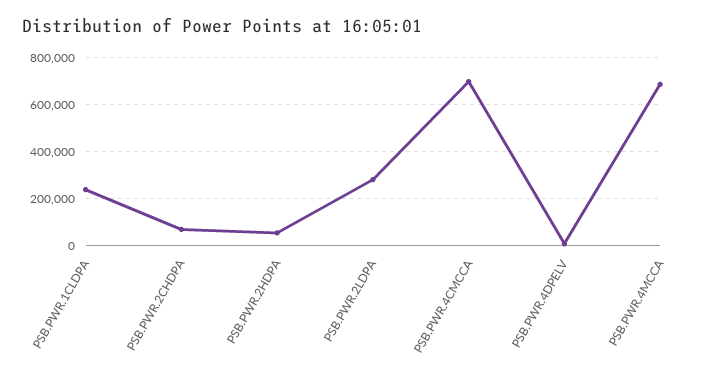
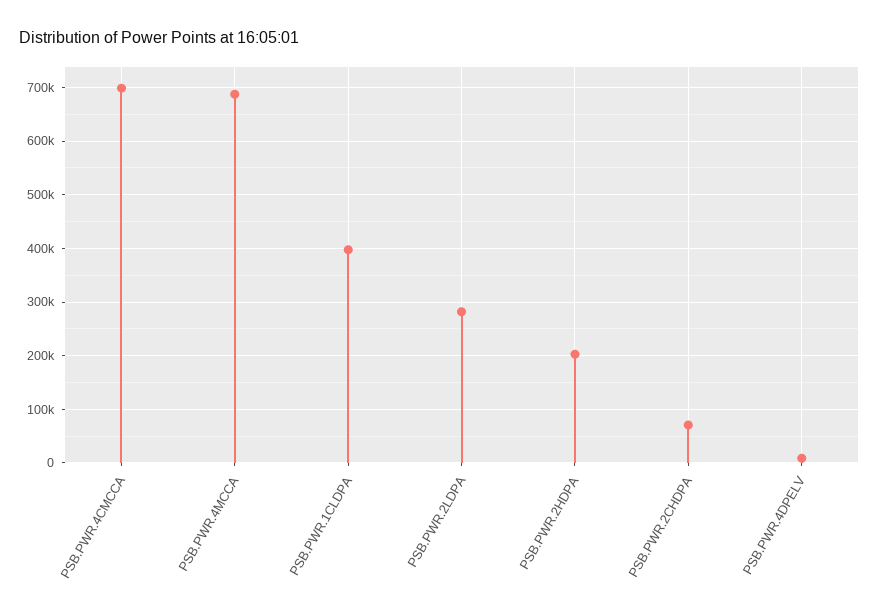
  {
-   "PSB.PWR.1CLDPA": 250000,
+   "PSB.PWR.1CLDPA": 400000,
    "PSB.PWR.2CHDPA": 80000,
-   "PSB.PWR.2HDPA": 50000,
+   "PSB.PWR.2HDPA": 200000,
    "PSB.PWR.2LDPA": 280000,
    "PSB.PWR.4CMCCA": 700000,
    "PSB.PWR.4DPELV": 0,
    "PSB.PWR.4MCCA": 680000
  }

